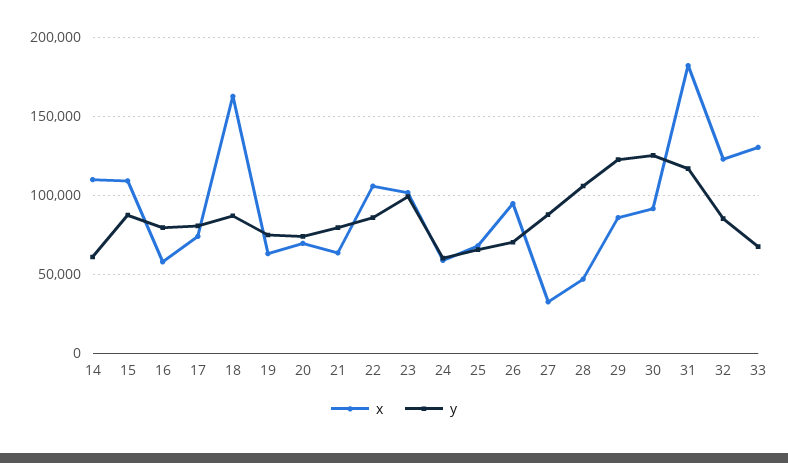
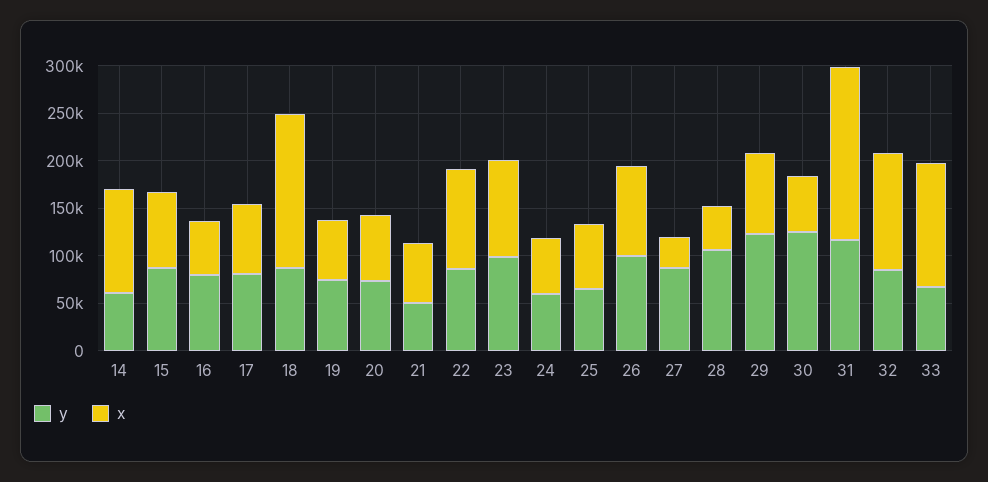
  {
    "x": {
      "14": 110000,
-     "15": 110000,
+     "15": 80000,
      "16": 60000,
      "17": 75000,
      "18": 165000,
      "19": 65000,
      "20": 70000,
      "21": 65000,
      "22": 105000,
      "23": 100000,
      "24": 60000,
      "25": 70000,
      "26": 95000,
      "27": 30000,
      "28": 45000,
      "29": 85000,
-     "30": 90000,
+     "30": 60000,
      "31": 180000,
      "32": 125000,
      "33": 130000
    },
    "y": {
      "14": 60000,
      "15": 85000,
      "16": 80000,
      "17": 80000,
      "18": 85000,
      "19": 75000,
      "20": 75000,
-     "21": 80000,
+     "21": 50000,
      "22": 85000,
      "23": 100000,
      "24": 60000,
      "25": 65000,
-     "26": 70000,
+     "26": 100000,
      "27": 90000,
      "28": 105000,
      "29": 125000,
      "30": 125000,
      "31": 115000,
      "32": 85000,
      "33": 65000
    }
  }

